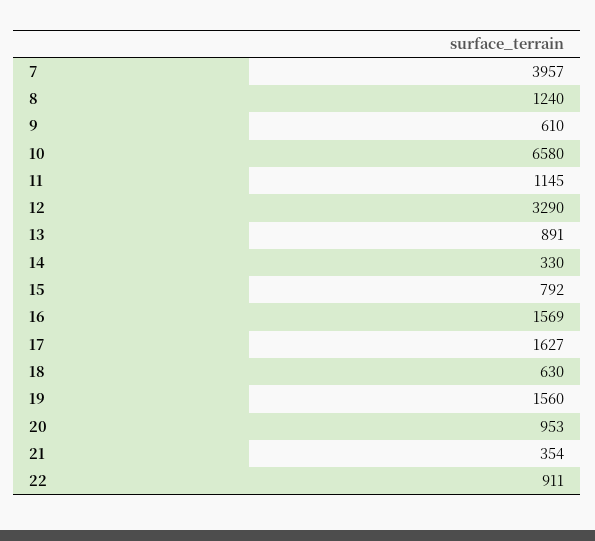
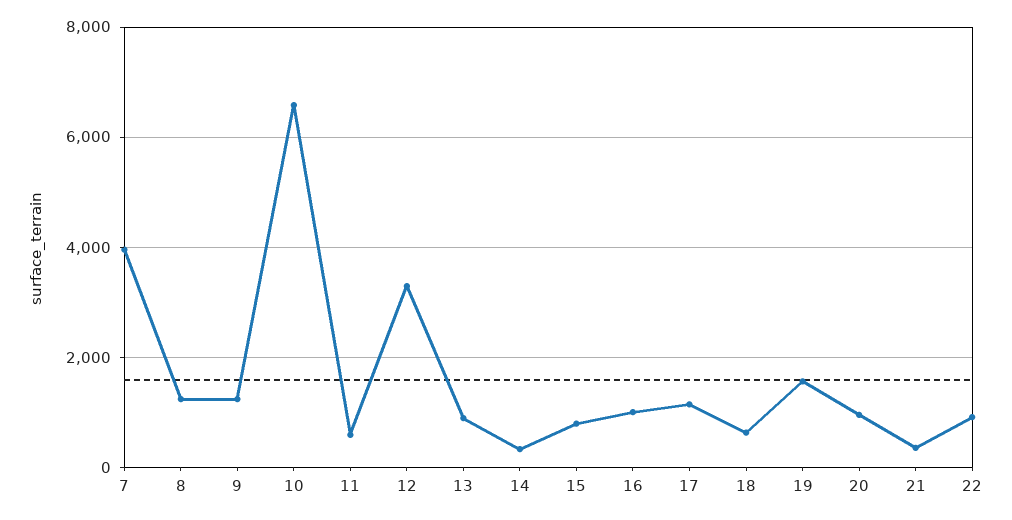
  {
    "7": 3957,
    "8": 1240,
-   "9": 610,
+   "9": 1200,
    "10": 6580,
-   "11": 1145,
+   "11": 600,
    "12": 3290,
    "13": 891,
    "14": 330,
    "15": 792,
-   "16": 1569,
+   "16": 1000,
-   "17": 1627,
+   "17": 1200,
    "18": 630,
    "19": 1560,
    "20": 953,
    "21": 354,
    "22": 911
  }

